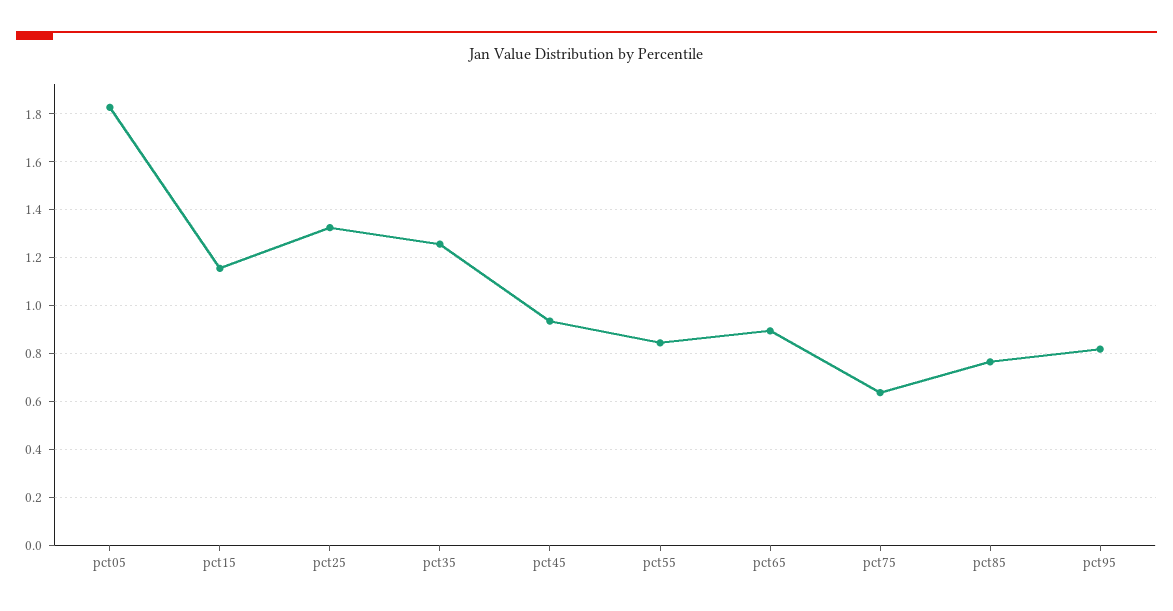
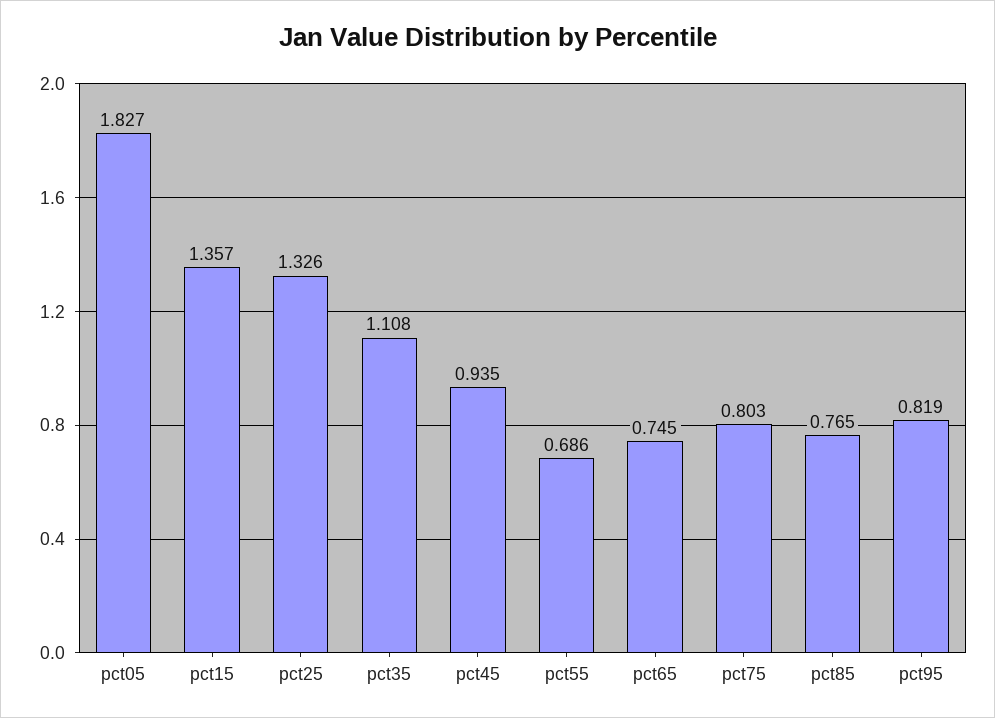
  {
    "pct05": 1.827,
-   "pct15": 1.15,
+   "pct15": 1.357,
    "pct25": 1.326,
-   "pct35": 1.25,
+   "pct35": 1.108,
    "pct45": 0.935,
-   "pct55": 0.85,
+   "pct55": 0.686,
-   "pct65": 0.9,
+   "pct65": 0.745,
-   "pct75": 0.65,
+   "pct75": 0.803,
    "pct85": 0.765,
    "pct95": 0.819
  }

